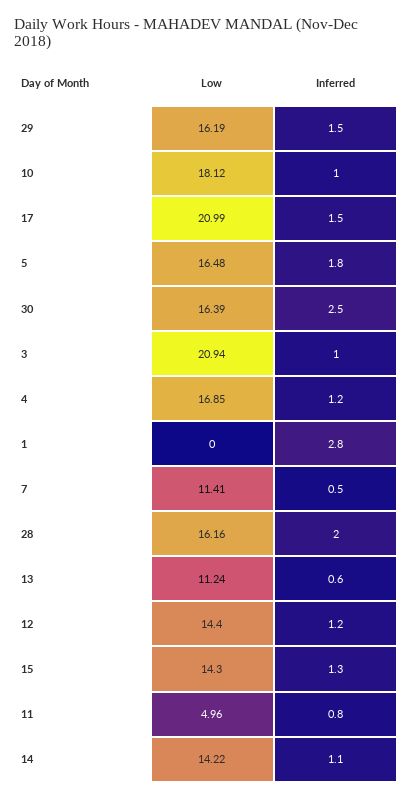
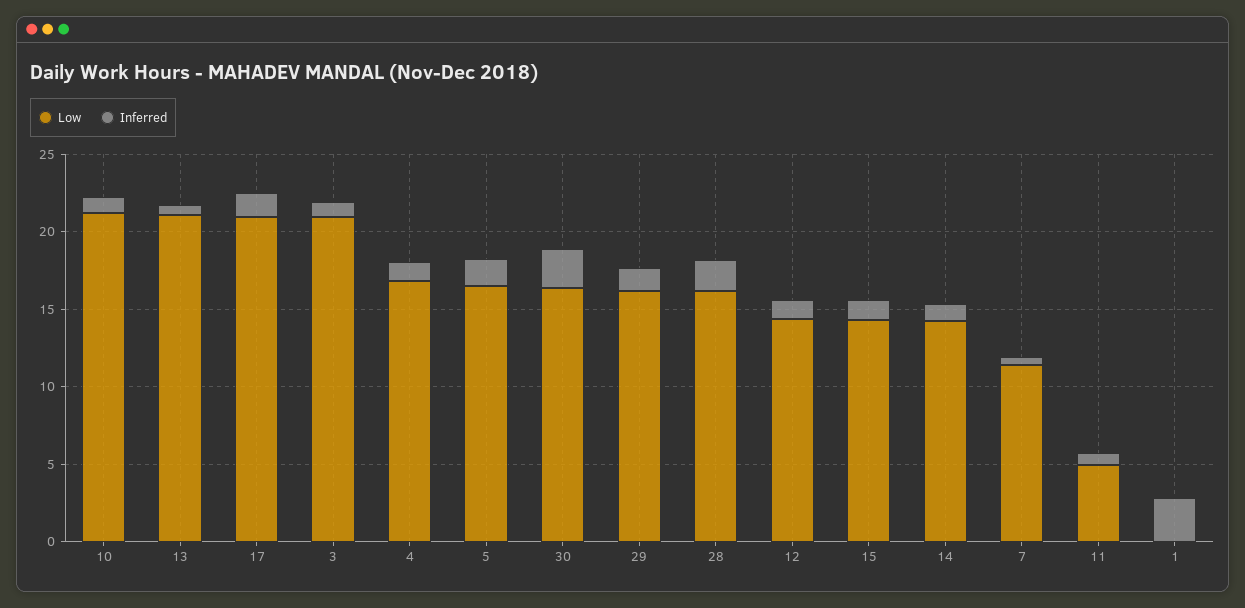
  {
    "Low": {
      "29": 16.19,
-     "10": 18.12,
+     "10": 21,
      "17": 20.99,
      "5": 16.48,
      "30": 16.39,
      "3": 20.94,
      "4": 16.85,
      "1": 0,
      "7": 11.41,
      "28": 16.16,
-     "13": 11.24,
+     "13": 21,
      "12": 14.4,
      "15": 14.3,
      "11": 4.96,
      "14": 14.22
    },
    "Inferred": {
      "29": 1.5,
      "10": 1,
      "17": 1.5,
      "5": 1.8,
      "30": 2.5,
      "3": 1,
      "4": 1.2,
      "1": 2.8,
      "7": 0.5,
      "28": 2,
      "13": 0.6,
      "12": 1.2,
      "15": 1.3,
      "11": 0.8,
      "14": 1.1
    }
  }

